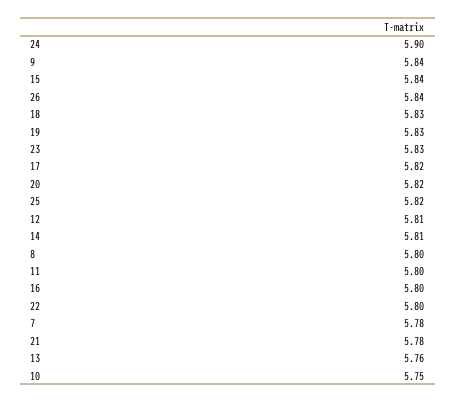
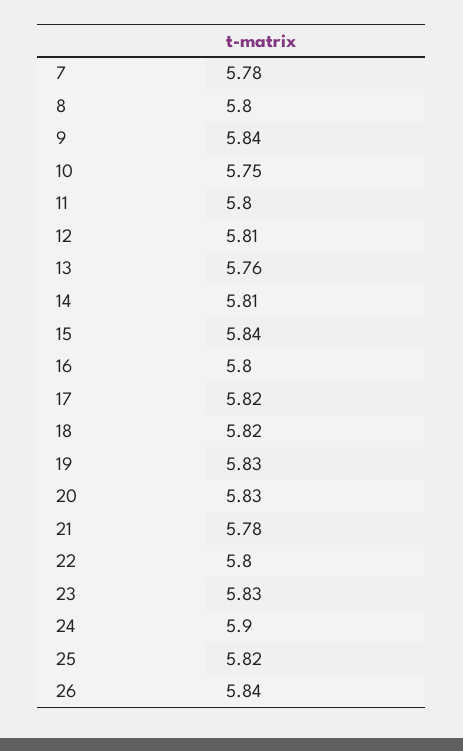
  {
    "24": 5.9,
    "9": 5.84,
    "15": 5.84,
    "26": 5.84,
-   "18": 5.83,
+   "18": 5.82,
    "19": 5.83,
    "23": 5.83,
    "17": 5.82,
-   "20": 5.82,
+   "20": 5.83,
    "25": 5.82,
    "12": 5.81,
    "14": 5.81,
    "8": 5.8,
    "11": 5.8,
    "16": 5.8,
    "22": 5.8,
    "7": 5.78,
    "21": 5.78,
    "13": 5.76,
    "10": 5.75
  }

